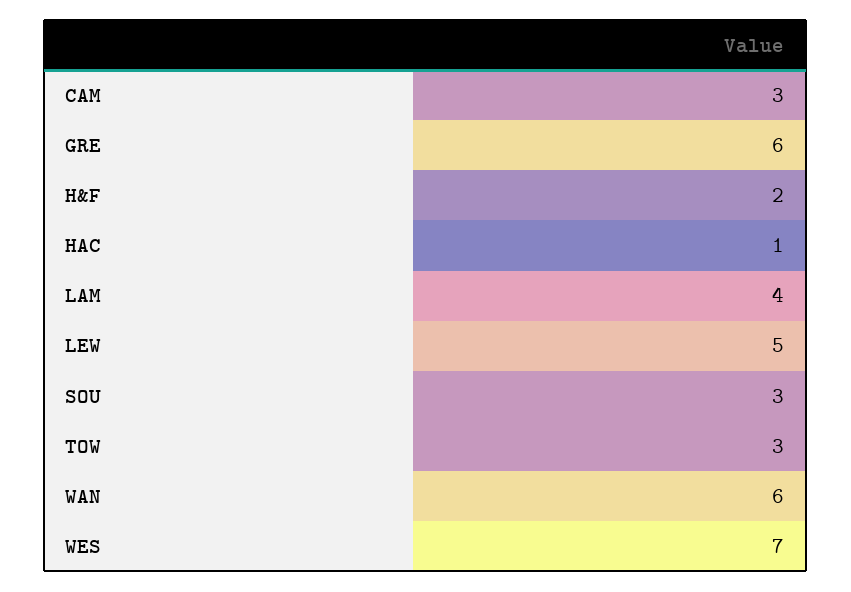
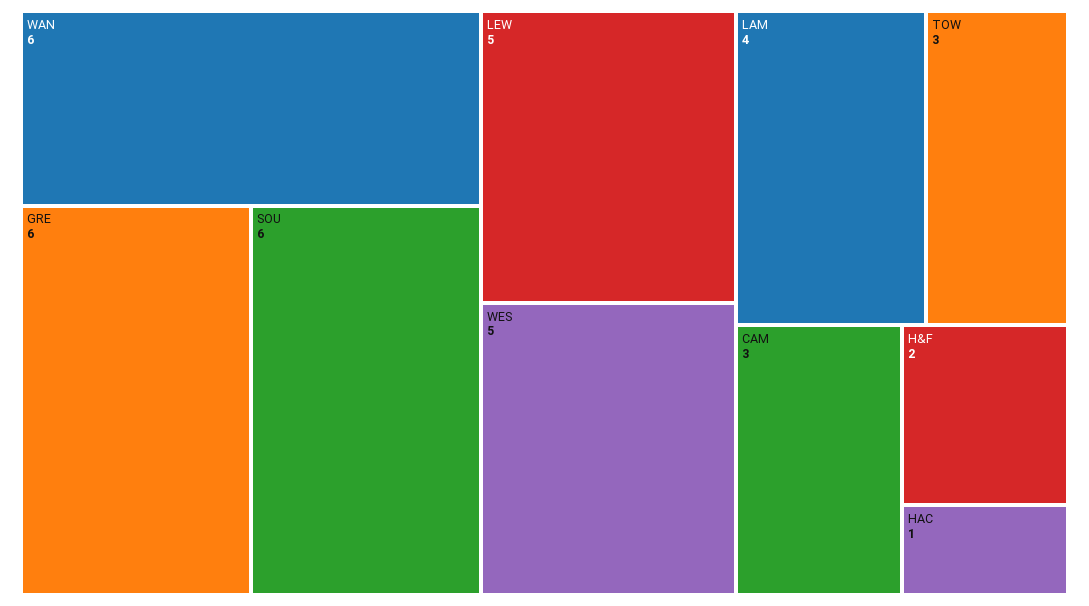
  {
    "CAM": 3,
    "GRE": 6,
    "H&F": 2,
    "HAC": 1,
    "LAM": 4,
    "LEW": 5,
-   "SOU": 3,
+   "SOU": 6,
    "TOW": 3,
    "WAN": 6,
-   "WES": 7
+   "WES": 5
  }

